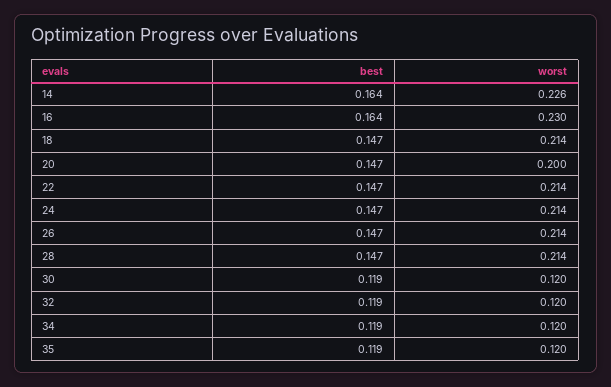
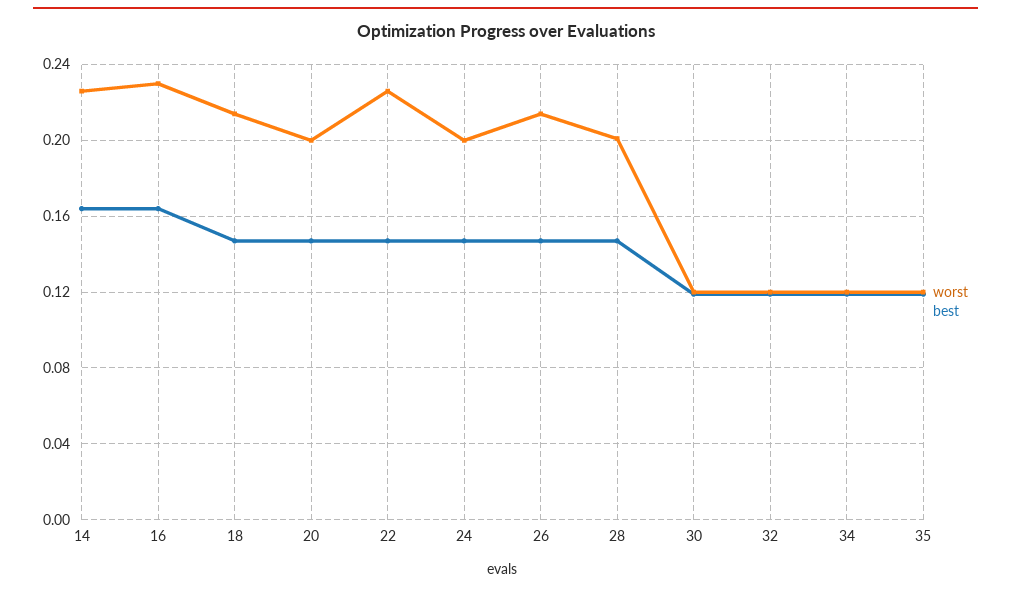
  {
    "best": {
      "14": 0.164,
      "16": 0.164,
      "18": 0.147,
      "20": 0.147,
      "22": 0.147,
      "24": 0.147,
      "26": 0.147,
      "28": 0.147,
      "30": 0.119,
      "32": 0.119,
      "34": 0.119,
      "35": 0.119
    },
    "worst": {
      "14": 0.226,
      "16": 0.23,
      "18": 0.214,
      "20": 0.2,
-     "22": 0.214,
+     "22": 0.225,
-     "24": 0.214,
+     "24": 0.2,
      "26": 0.214,
-     "28": 0.214,
+     "28": 0.2,
      "30": 0.12,
      "32": 0.12,
      "34": 0.12,
      "35": 0.12
    }
  }

